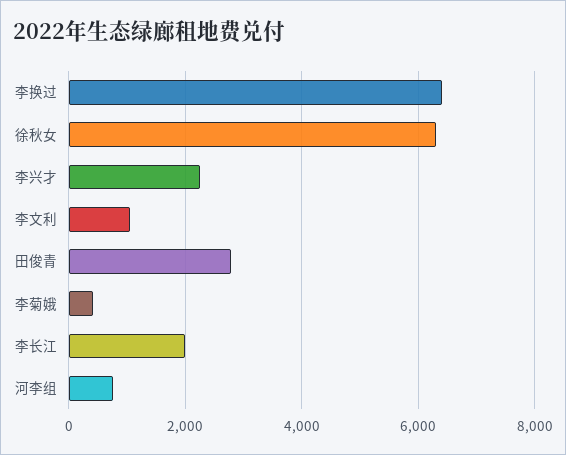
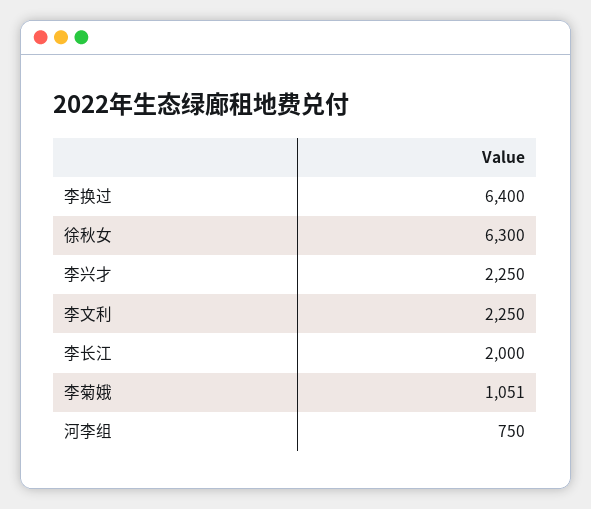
  {
    "李换过": 6400,
    "徐秋女": 6300,
    "李兴才": 2250,
-   "李文利": 1000,
+   "李文利": 2250,
-   "田俊青": 2800,
-   "李菊娥": 400,
+   "李菊娥": 1051,
    "李长江": 2000,
    "河李组": 750
  }

